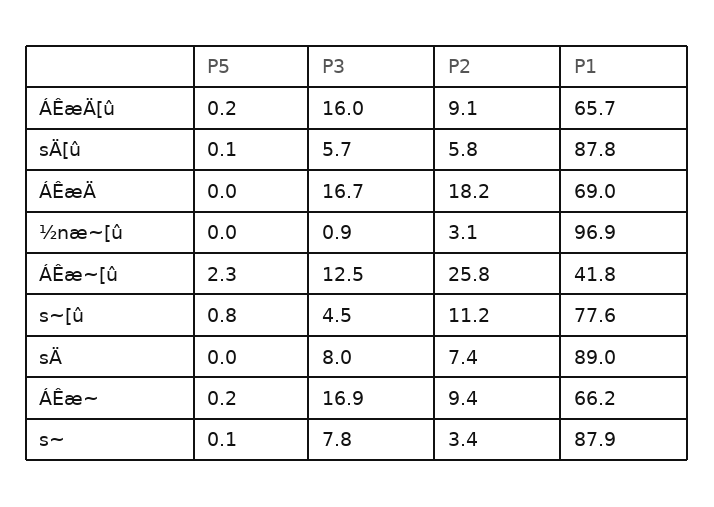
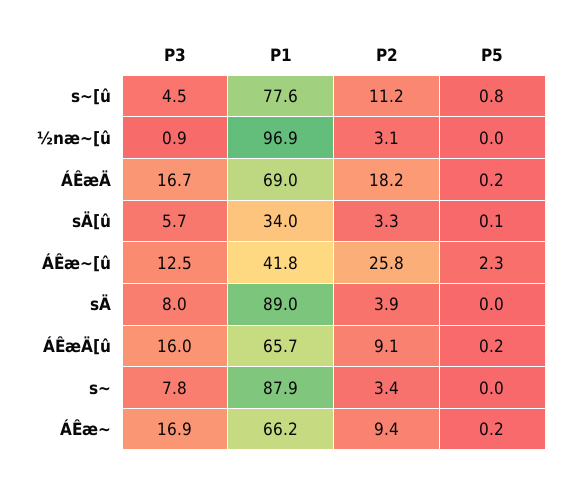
  {
    "P5": {
      "ÁÊæÄ[û": 0.2,
      "sÄ[û": 0.1,
-     "ÁÊæÄ": 0,
+     "ÁÊæÄ": 0.2,
      "½næ~[û": 0,
      "ÁÊæ~[û": 2.3,
      "s~[û": 0.8,
      "sÄ": 0,
      "ÁÊæ~": 0.2,
-     "s~": 0.1
+     "s~": 0
    },
    "P3": {
      "ÁÊæÄ[û": 16,
      "sÄ[û": 5.7,
      "ÁÊæÄ": 16.7,
      "½næ~[û": 0.9,
      "ÁÊæ~[û": 12.5,
      "s~[û": 4.5,
      "sÄ": 8,
      "ÁÊæ~": 16.9,
      "s~": 7.8
    },
    "P2": {
      "ÁÊæÄ[û": 9.1,
-     "sÄ[û": 5.8,
+     "sÄ[û": 3.3,
      "ÁÊæÄ": 18.2,
      "½næ~[û": 3.1,
      "ÁÊæ~[û": 25.8,
      "s~[û": 11.2,
-     "sÄ": 7.4,
+     "sÄ": 3.9,
      "ÁÊæ~": 9.4,
      "s~": 3.4
    },
    "P1": {
      "ÁÊæÄ[û": 65.7,
-     "sÄ[û": 87.8,
+     "sÄ[û": 34,
      "ÁÊæÄ": 69,
      "½næ~[û": 96.9,
      "ÁÊæ~[û": 41.8,
      "s~[û": 77.6,
      "sÄ": 89,
      "ÁÊæ~": 66.2,
      "s~": 87.9
    }
  }

